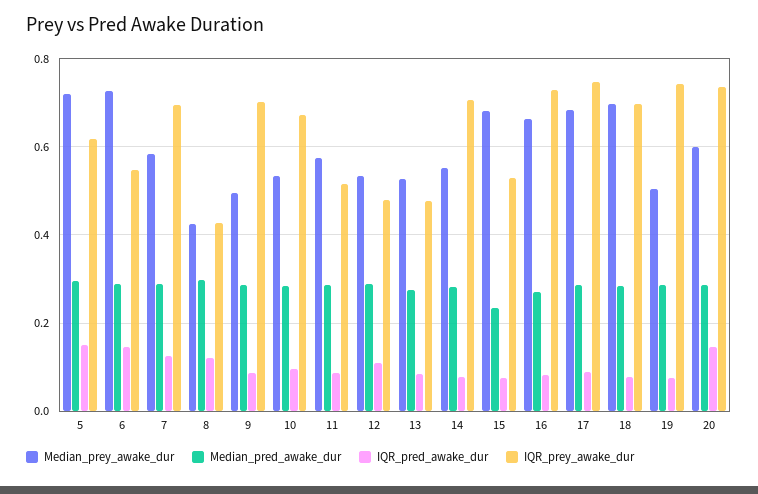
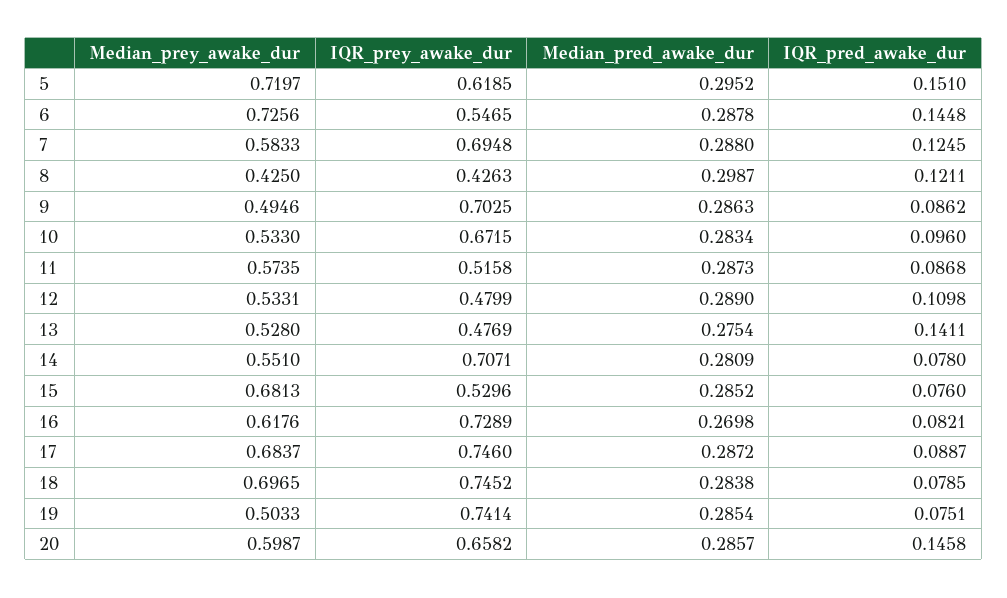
  {
    "Median_prey_awake_dur": {
      "5": 0.7197,
      "6": 0.7256,
      "7": 0.5833,
      "8": 0.425,
      "9": 0.4946,
      "10": 0.533,
      "11": 0.5735,
      "12": 0.5331,
      "13": 0.528,
      "14": 0.551,
      "15": 0.6813,
-     "16": 0.66,
+     "16": 0.6176,
      "17": 0.6837,
      "18": 0.6965,
      "19": 0.5033,
      "20": 0.5987
    },
    "Median_pred_awake_dur": {
      "5": 0.2952,
      "6": 0.2878,
      "7": 0.288,
      "8": 0.2987,
      "9": 0.2863,
      "10": 0.2834,
      "11": 0.2873,
      "12": 0.289,
      "13": 0.2754,
      "14": 0.2809,
-     "15": 0.24,
+     "15": 0.2852,
      "16": 0.2698,
      "17": 0.2872,
      "18": 0.2838,
      "19": 0.2854,
      "20": 0.2857
    },
    "IQR_pred_awake_dur": {
      "5": 0.151,
      "6": 0.1448,
      "7": 0.1245,
      "8": 0.1211,
      "9": 0.0862,
      "10": 0.096,
      "11": 0.0868,
      "12": 0.1098,
-     "13": 0.08,
+     "13": 0.1411,
      "14": 0.078,
      "15": 0.076,
      "16": 0.0821,
      "17": 0.0887,
      "18": 0.0785,
      "19": 0.0751,
      "20": 0.1458
    },
    "IQR_prey_awake_dur": {
      "5": 0.6185,
      "6": 0.5465,
      "7": 0.6948,
      "8": 0.4263,
      "9": 0.7025,
      "10": 0.6715,
      "11": 0.5158,
      "12": 0.4799,
      "13": 0.4769,
      "14": 0.7071,
      "15": 0.5296,
      "16": 0.7289,
      "17": 0.746,
-     "18": 0.7,
+     "18": 0.7452,
      "19": 0.7414,
-     "20": 0.74
+     "20": 0.6582
    }
  }

